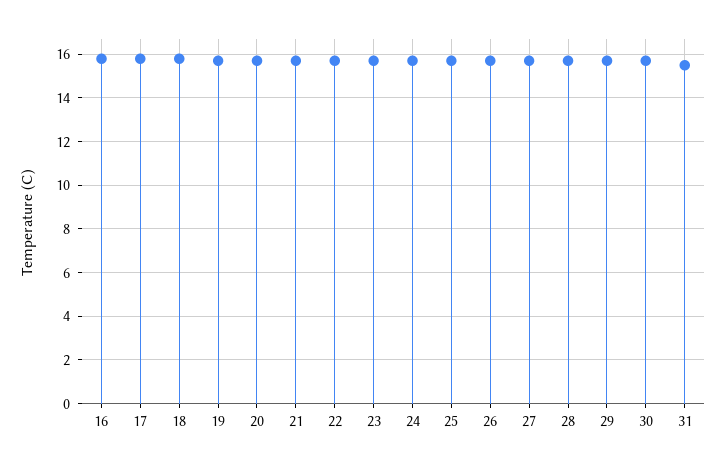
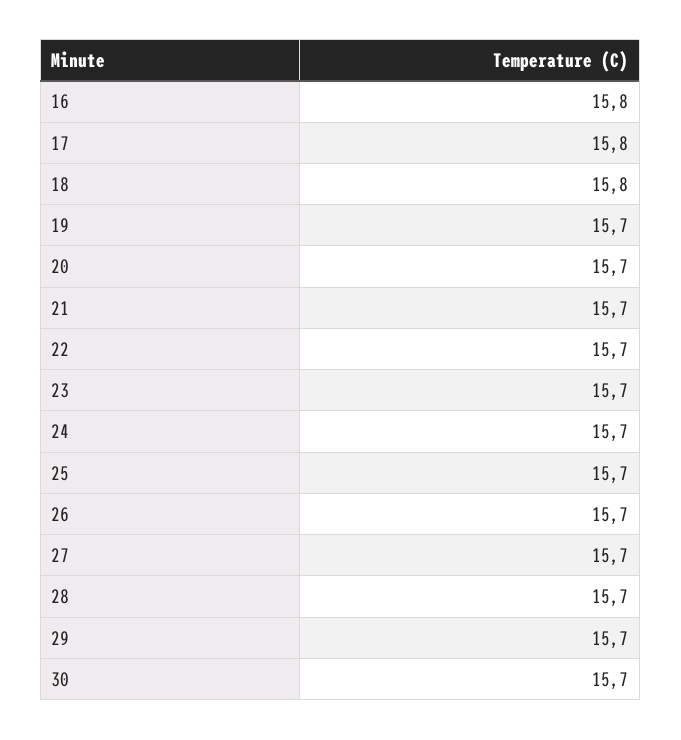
  {
    "16": 15.8,
    "17": 15.8,
    "18": 15.8,
    "19": 15.7,
    "20": 15.7,
    "21": 15.7,
    "22": 15.7,
    "23": 15.7,
    "24": 15.7,
    "25": 15.7,
    "26": 15.7,
    "27": 15.7,
    "28": 15.7,
    "29": 15.7,
-   "30": 15.7,
+   "30": 15.7
-   "31": 15.5
  }

